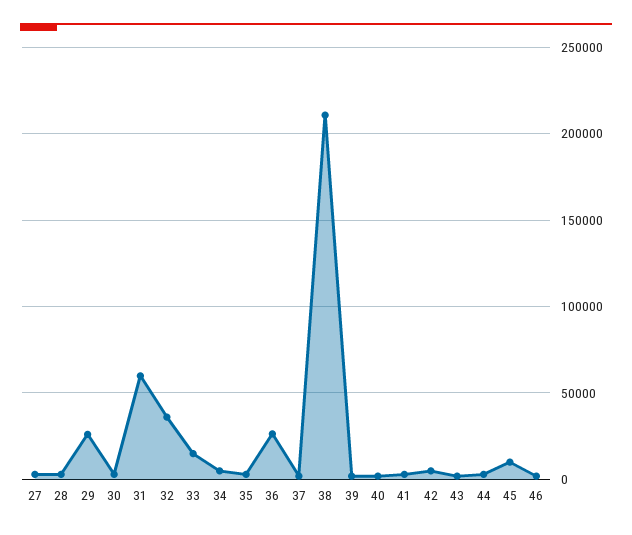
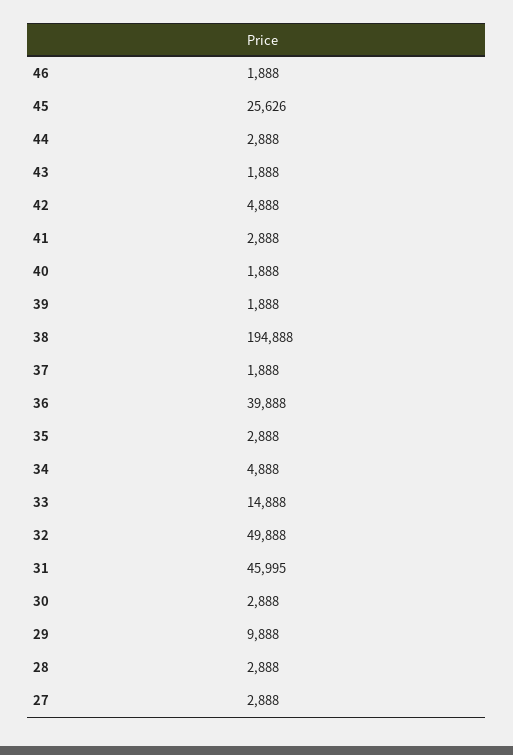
  {
    "27": 2888,
    "28": 2888,
-   "29": 25000,
+   "29": 9888,
    "30": 2888,
-   "31": 60000,
+   "31": 45995,
-   "32": 35000,
+   "32": 49888,
    "33": 14888,
    "34": 4888,
    "35": 2888,
-   "36": 25000,
+   "36": 39888,
    "37": 1888,
-   "38": 210000,
+   "38": 194888,
    "39": 1888,
    "40": 1888,
    "41": 2888,
    "42": 4888,
    "43": 1888,
    "44": 2888,
-   "45": 10000,
+   "45": 25626,
    "46": 1888
  }

